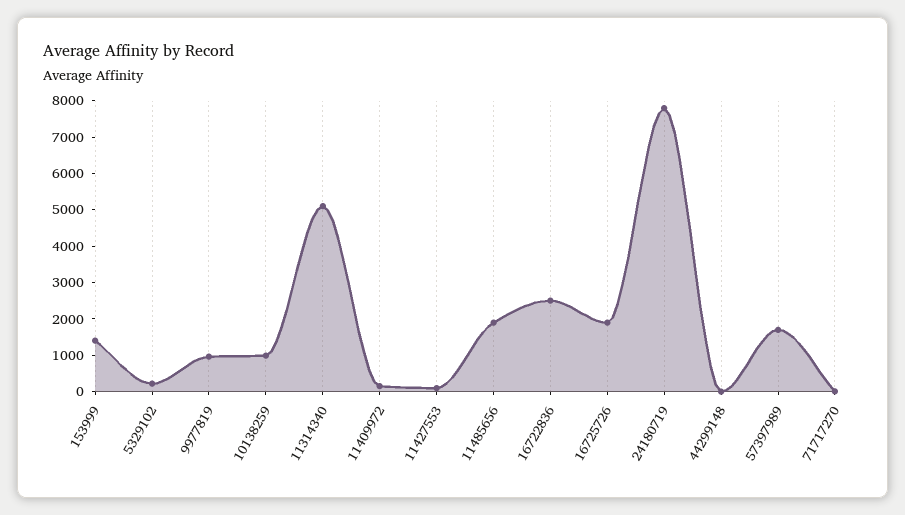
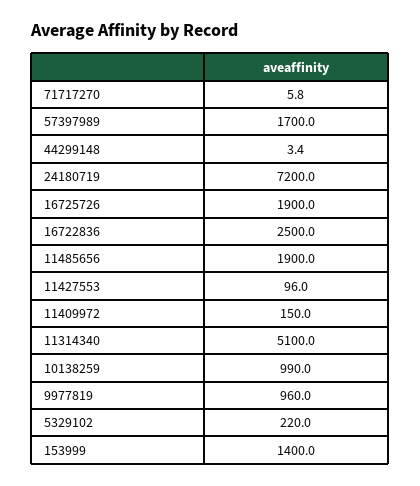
  {
    "153999": 1400,
    "5329102": 220,
    "9977819": 960,
    "10138259": 990,
    "11314340": 5100,
    "11409972": 150,
    "11427553": 96,
    "11485656": 1900,
    "16722836": 2500,
    "16725726": 1900,
-   "24180719": 7750,
+   "24180719": 7200,
    "44299148": 3.4,
    "57397989": 1700,
    "71717270": 5.8
  }

